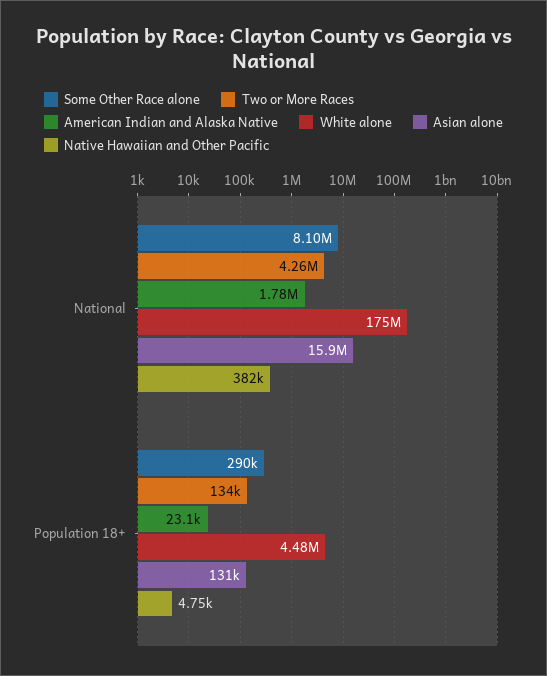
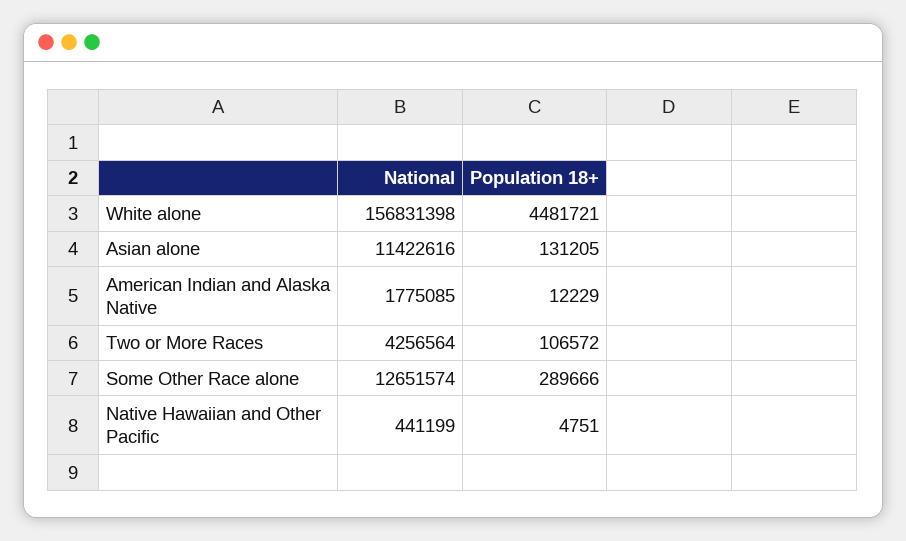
  {
    "Some Other Race alone": {
-     "National": 8100000,
+     "National": 12651574,
      "Population 18+": 289666
    },
    "Two or More Races": {
      "National": 4256564,
-     "Population 18+": 134000
+     "Population 18+": 106572
    },
    "American Indian and Alaska Native": {
      "National": 1775085,
-     "Population 18+": 23100
+     "Population 18+": 12229
    },
    "White alone": {
-     "National": 175000000,
+     "National": 156831398,
      "Population 18+": 4481721
    },
    "Asian alone": {
-     "National": 15900000,
+     "National": 11422616,
      "Population 18+": 131205
    },
    "Native Hawaiian and Other Pacific": {
-     "National": 382000,
+     "National": 441199,
      "Population 18+": 4751
    }
  }

